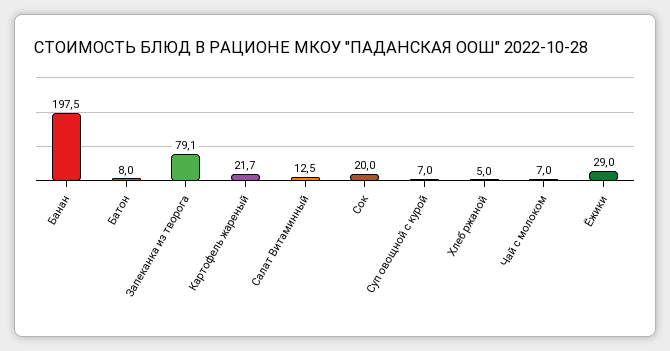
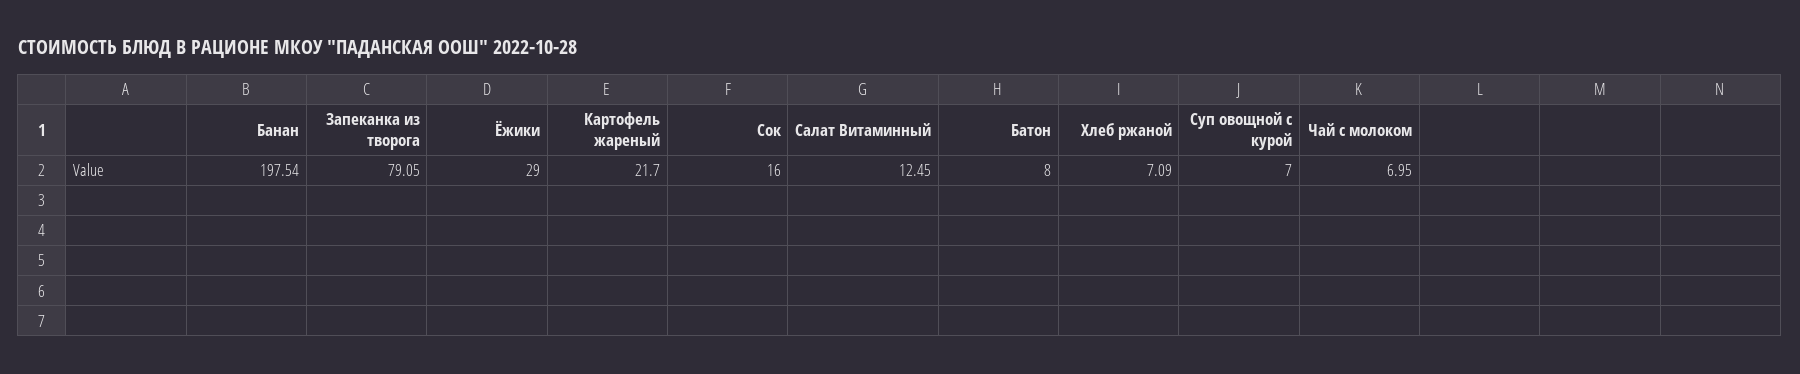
  {
    "Банан": 197.54,
    "Батон": 8,
    "Запеканка из творога": 79.05,
    "Картофель жареный": 21.7,
    "Салат Витаминный": 12.45,
-   "Сок": 20,
+   "Сок": 16,
    "Суп овощной с курой": 7,
-   "Хлеб ржаной": 5,
+   "Хлеб ржаной": 7.09,
    "Чай с молоком": 6.95,
    "Ёжики": 29
  }

